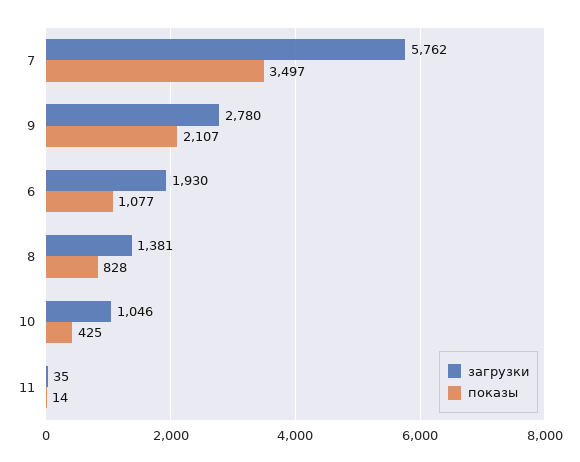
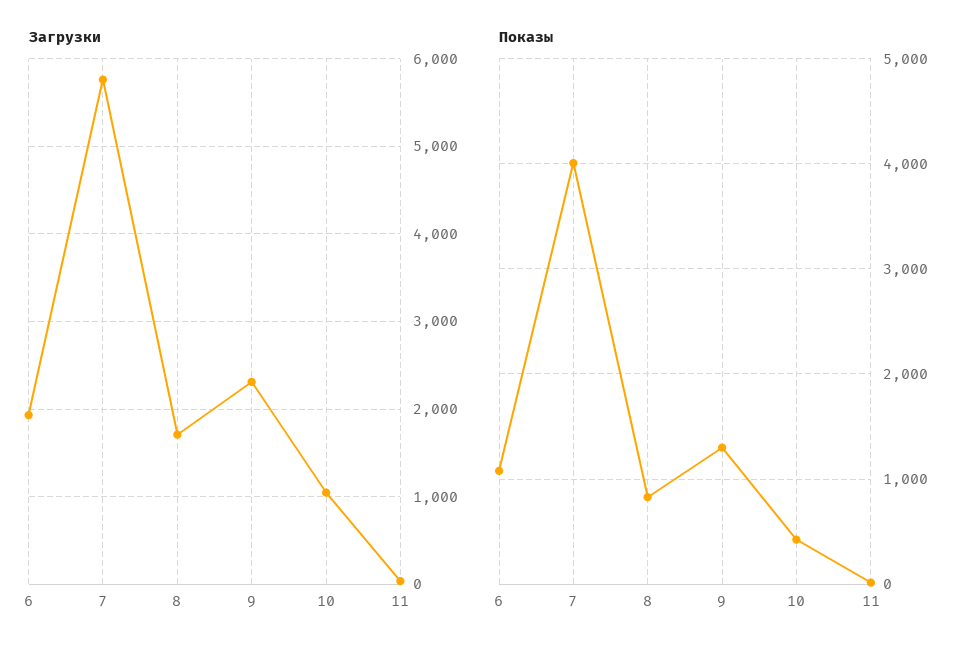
  {
    "загрузки": {
      "7": 5762,
-     "9": 2780,
+     "9": 2300,
      "6": 1930,
-     "8": 1381,
+     "8": 1700,
      "10": 1046,
      "11": 35
    },
    "показы": {
-     "7": 3497,
+     "7": 4000,
-     "9": 2107,
+     "9": 1300,
      "6": 1077,
      "8": 828,
      "10": 425,
      "11": 14
    }
  }

